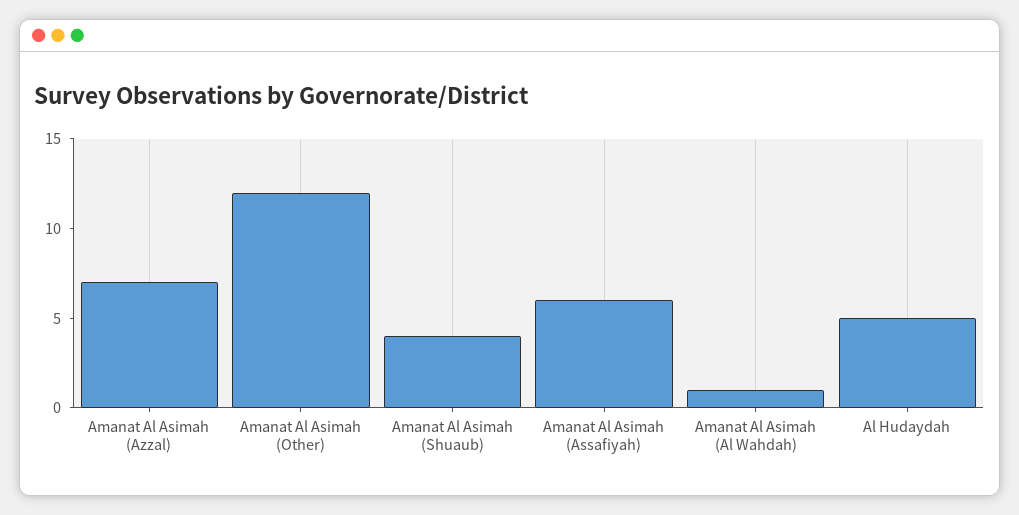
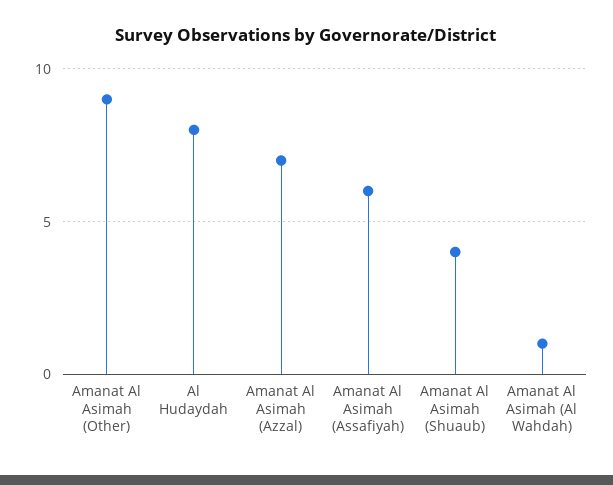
  {
    "Amanat Al Asimah (Azzal)": 7,
-   "Amanat Al Asimah (Other)": 12,
+   "Amanat Al Asimah (Other)": 9,
    "Amanat Al Asimah (Shuaub)": 4,
    "Amanat Al Asimah (Assafiyah)": 6,
    "Amanat Al Asimah (Al Wahdah)": 1,
-   "Al Hudaydah": 5
+   "Al Hudaydah": 8
  }

